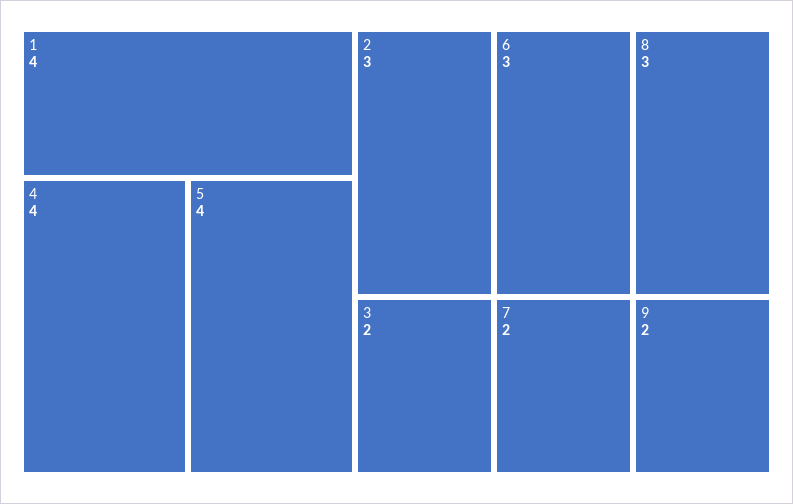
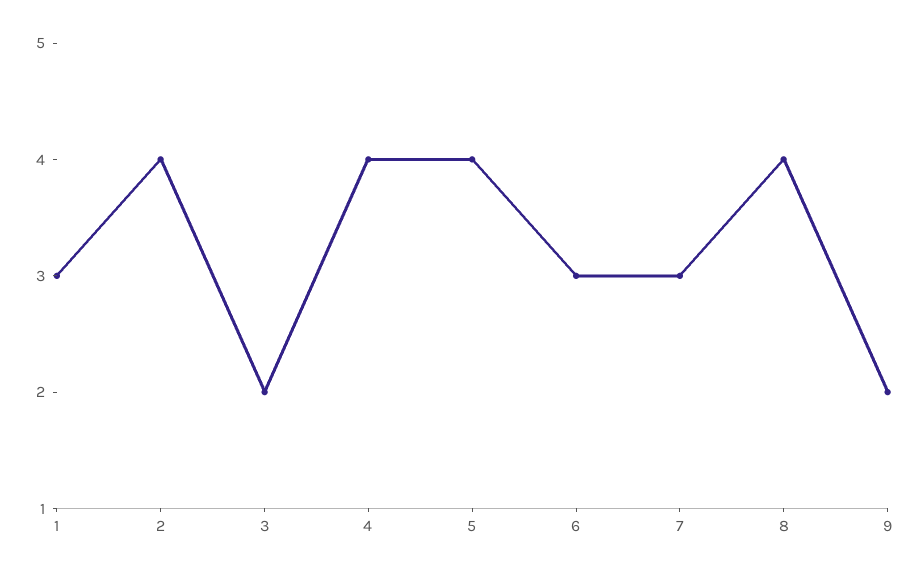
  {
-   "1": 4,
+   "1": 3,
    "4": 4,
    "5": 4,
-   "2": 3,
+   "2": 4,
    "6": 3,
-   "8": 3,
+   "8": 4,
    "3": 2,
-   "7": 2,
+   "7": 3,
    "9": 2
  }

